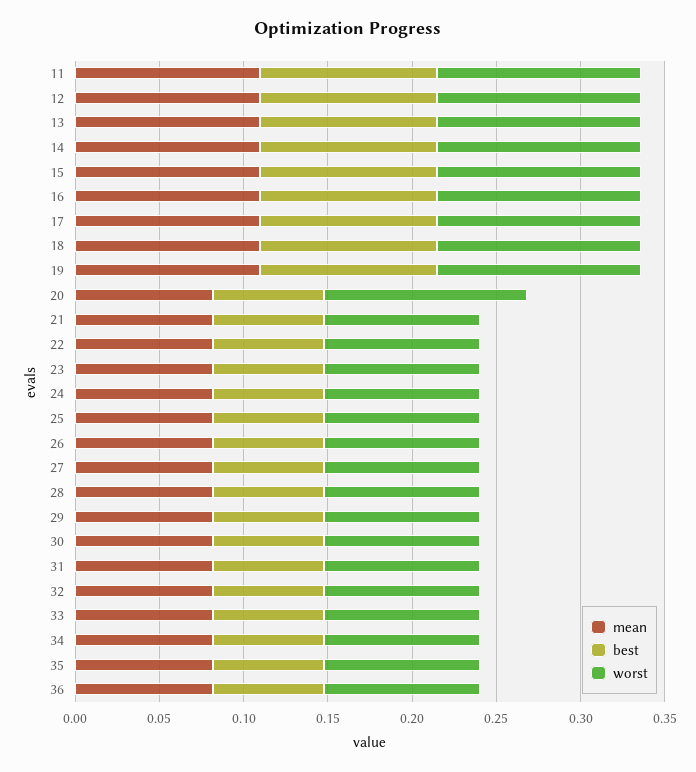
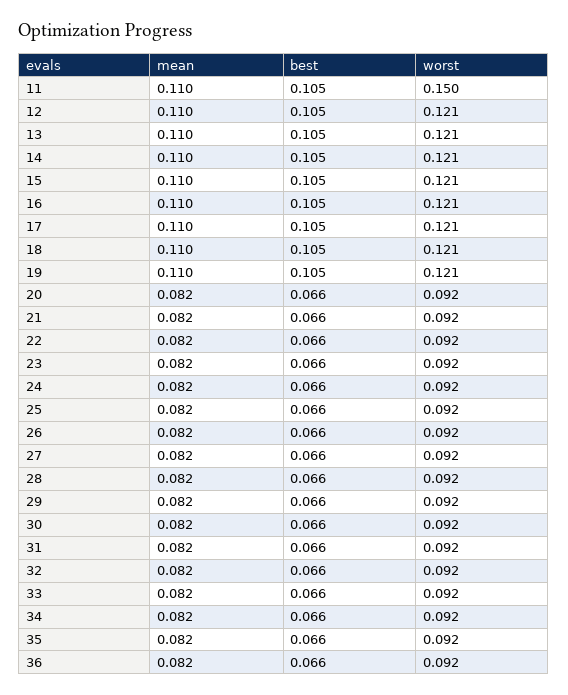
  {
    "mean": {
      "11": 0.11,
      "12": 0.11,
      "13": 0.11,
      "14": 0.11,
      "15": 0.11,
      "16": 0.11,
      "17": 0.11,
      "18": 0.11,
      "19": 0.11,
      "20": 0.082,
      "21": 0.082,
      "22": 0.082,
      "23": 0.082,
      "24": 0.082,
      "25": 0.082,
      "26": 0.082,
      "27": 0.082,
      "28": 0.082,
      "29": 0.082,
      "30": 0.082,
      "31": 0.082,
      "32": 0.082,
      "33": 0.082,
      "34": 0.082,
      "35": 0.082,
      "36": 0.082
    },
    "best": {
      "11": 0.105,
      "12": 0.105,
      "13": 0.105,
      "14": 0.105,
      "15": 0.105,
      "16": 0.105,
      "17": 0.105,
      "18": 0.105,
      "19": 0.105,
      "20": 0.066,
      "21": 0.066,
      "22": 0.066,
      "23": 0.066,
      "24": 0.066,
      "25": 0.066,
      "26": 0.066,
      "27": 0.066,
      "28": 0.066,
      "29": 0.066,
      "30": 0.066,
      "31": 0.066,
      "32": 0.066,
      "33": 0.066,
      "34": 0.066,
      "35": 0.066,
      "36": 0.066
    },
    "worst": {
-     "11": 0.12,
+     "11": 0.15,
      "12": 0.121,
      "13": 0.121,
      "14": 0.121,
      "15": 0.121,
      "16": 0.121,
      "17": 0.121,
      "18": 0.121,
      "19": 0.121,
-     "20": 0.12,
+     "20": 0.092,
      "21": 0.092,
      "22": 0.092,
      "23": 0.092,
      "24": 0.092,
      "25": 0.092,
      "26": 0.092,
      "27": 0.092,
      "28": 0.092,
      "29": 0.092,
      "30": 0.092,
      "31": 0.092,
      "32": 0.092,
      "33": 0.092,
      "34": 0.092,
      "35": 0.092,
      "36": 0.092
    }
  }

